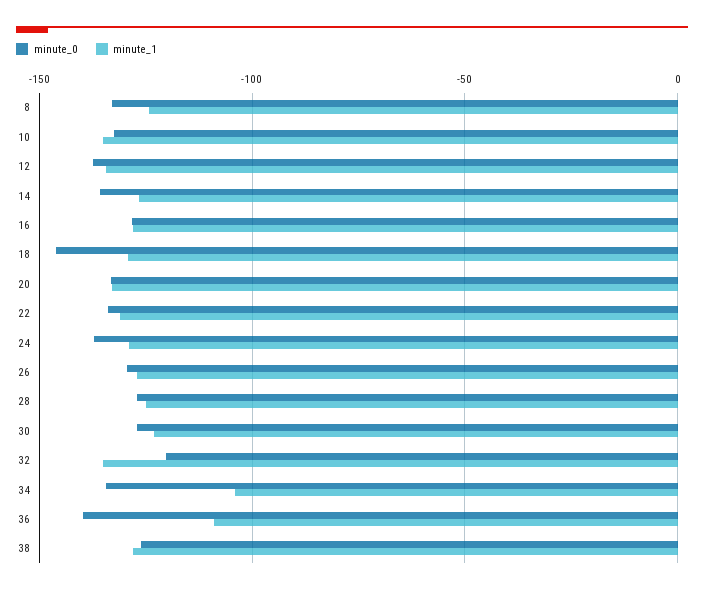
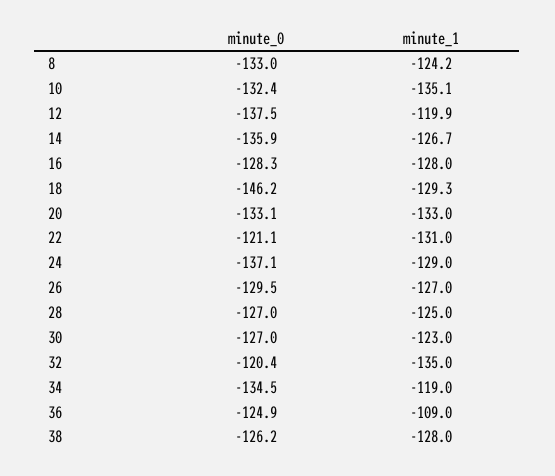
  {
    "minute_0": {
      "8": -133,
      "10": -132.4,
      "12": -137.5,
      "14": -135.9,
      "16": -128.3,
      "18": -146.2,
      "20": -133.1,
-     "22": -135,
+     "22": -121.1,
      "24": -137.1,
      "26": -129.5,
      "28": -127,
      "30": -127,
      "32": -120.4,
      "34": -134.5,
-     "36": -140,
+     "36": -124.9,
      "38": -126.2
    },
    "minute_1": {
      "8": -124.2,
      "10": -135.1,
-     "12": -135,
+     "12": -119.9,
      "14": -126.7,
      "16": -128,
      "18": -129.3,
      "20": -133,
      "22": -131,
      "24": -129,
      "26": -127,
      "28": -125,
      "30": -123,
      "32": -135,
-     "34": -105,
+     "34": -119,
      "36": -109,
      "38": -128
    }
  }

